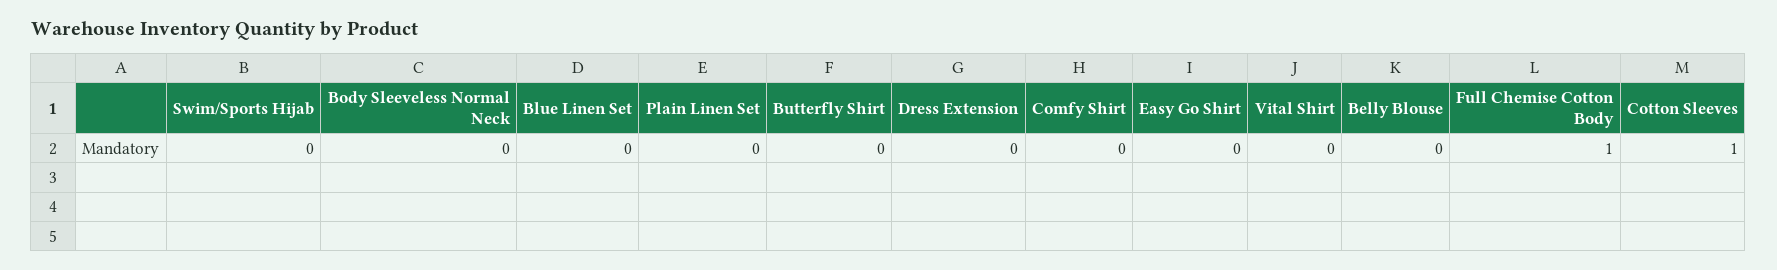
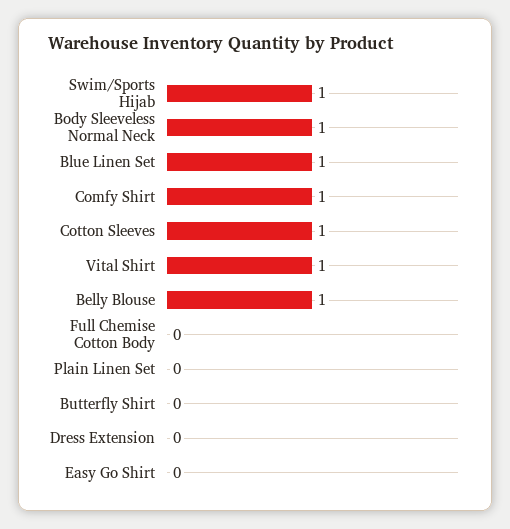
  {
-   "Swim/Sports Hijab": 0,
+   "Swim/Sports Hijab": 1,
-   "Body Sleeveless Normal Neck": 0,
+   "Body Sleeveless Normal Neck": 1,
-   "Blue Linen Set": 0,
+   "Blue Linen Set": 1,
    "Plain Linen Set": 0,
    "Butterfly Shirt": 0,
    "Dress Extension": 0,
-   "Comfy Shirt": 0,
+   "Comfy Shirt": 1,
    "Easy Go Shirt": 0,
-   "Vital Shirt": 0,
+   "Vital Shirt": 1,
-   "Belly Blouse": 0,
+   "Belly Blouse": 1,
-   "Full Chemise Cotton Body": 1,
+   "Full Chemise Cotton Body": 0,
    "Cotton Sleeves": 1
  }

